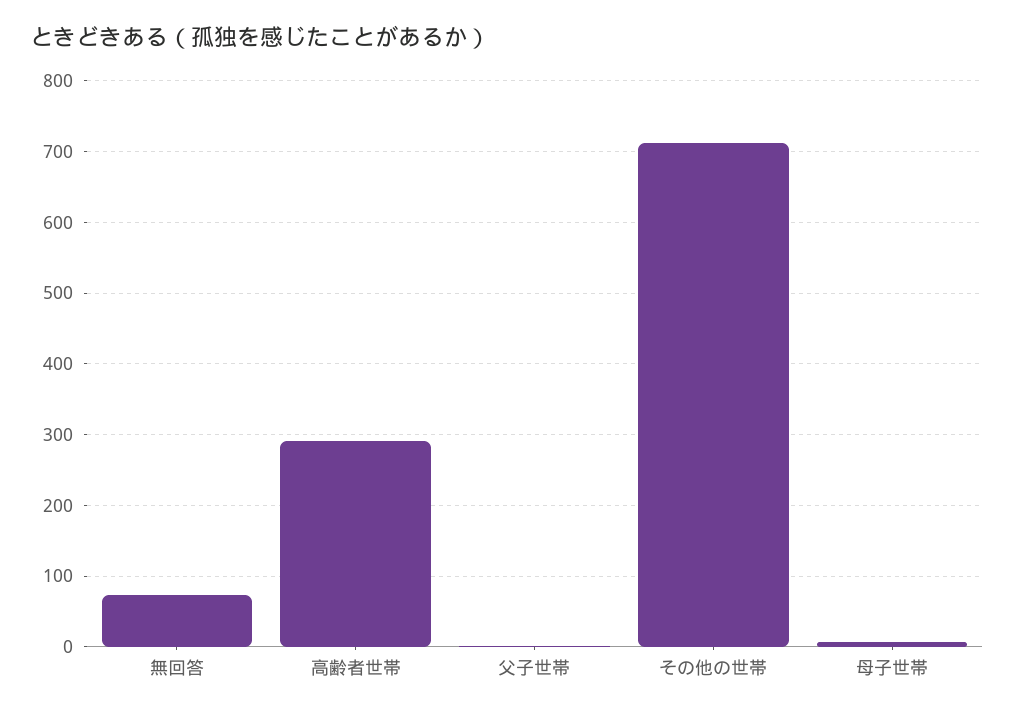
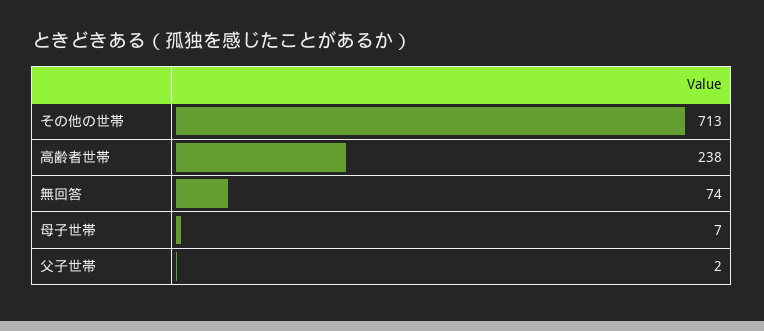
  {
    "無回答": 74,
-   "高齢者世帯": 290,
+   "高齢者世帯": 238,
    "父子世帯": 2,
    "その他の世帯": 713,
    "母子世帯": 7
  }

